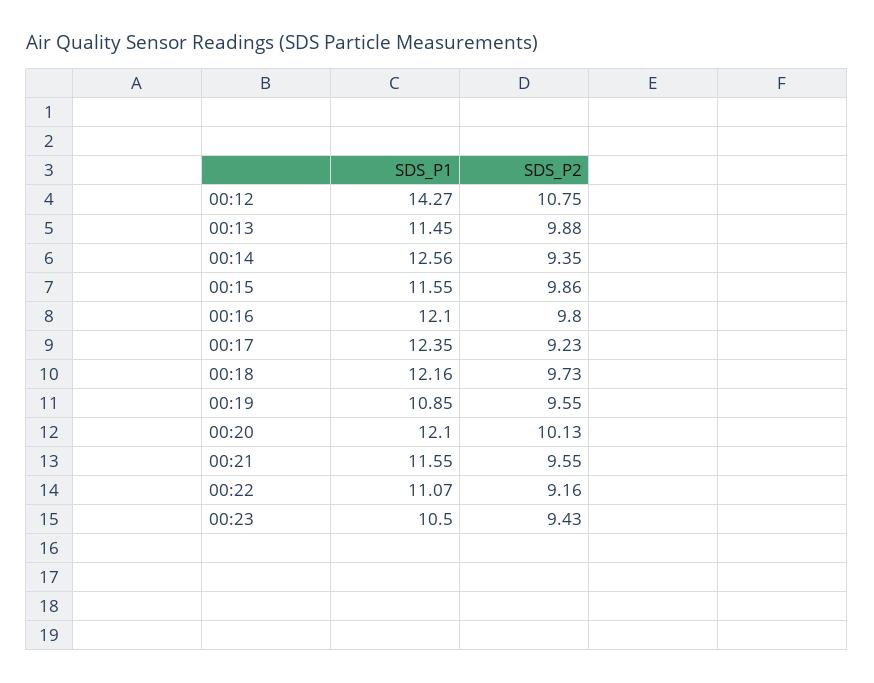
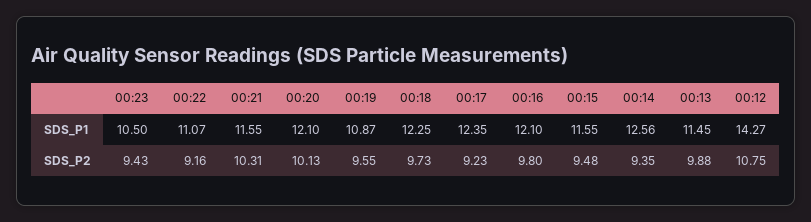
  {
    "SDS_P1": {
      "00:12": 14.27,
      "00:13": 11.45,
      "00:14": 12.56,
      "00:15": 11.55,
      "00:16": 12.1,
      "00:17": 12.35,
-     "00:18": 12.16,
+     "00:18": 12.25,
-     "00:19": 10.85,
+     "00:19": 10.87,
      "00:20": 12.1,
      "00:21": 11.55,
      "00:22": 11.07,
      "00:23": 10.5
    },
    "SDS_P2": {
      "00:12": 10.75,
      "00:13": 9.88,
      "00:14": 9.35,
-     "00:15": 9.86,
+     "00:15": 9.48,
      "00:16": 9.8,
      "00:17": 9.23,
      "00:18": 9.73,
      "00:19": 9.55,
      "00:20": 10.13,
-     "00:21": 9.55,
+     "00:21": 10.31,
      "00:22": 9.16,
      "00:23": 9.43
    }
  }

